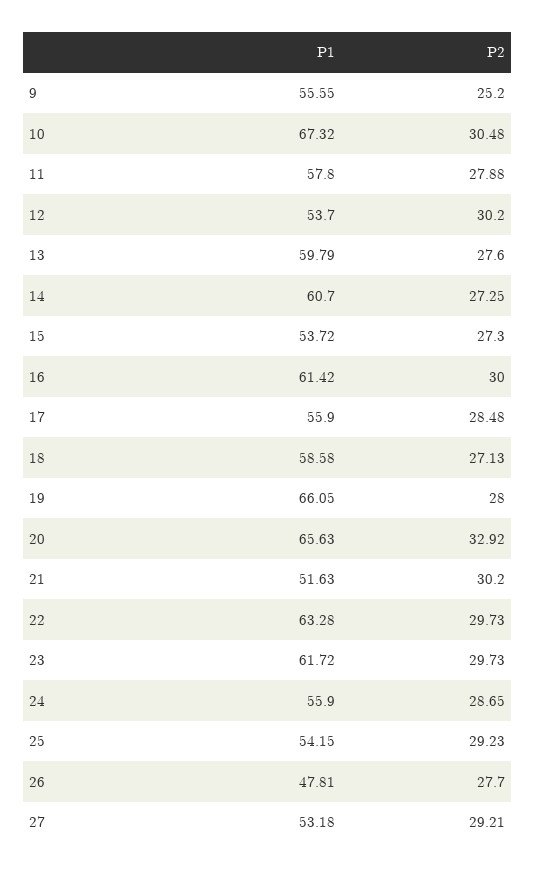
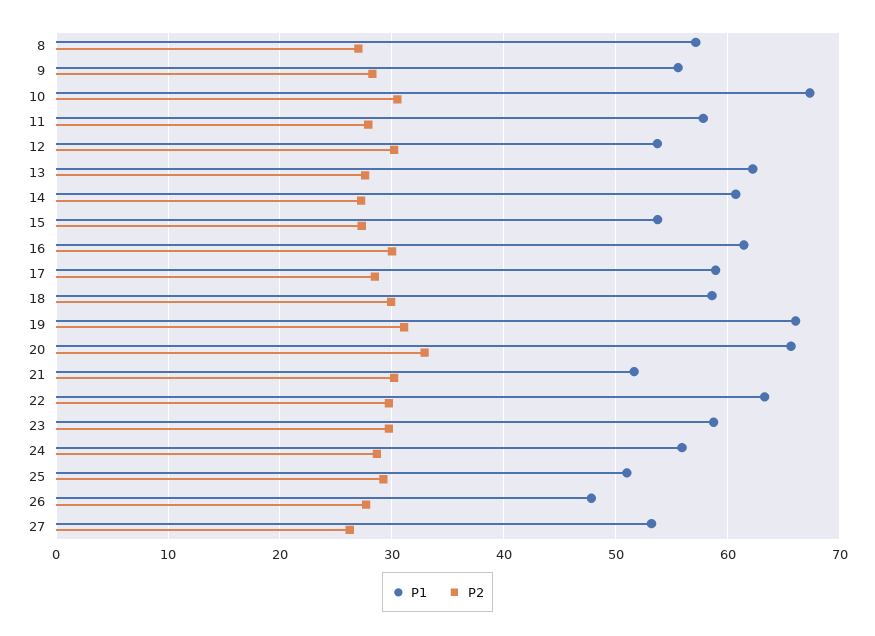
  {
    "P1": {
      "9": 55.55,
      "10": 67.32,
      "11": 57.8,
      "12": 53.7,
-     "13": 59.79,
+     "13": 62,
      "14": 60.7,
      "15": 53.72,
      "16": 61.42,
-     "17": 55.9,
+     "17": 59,
      "18": 58.58,
      "19": 66.05,
      "20": 65.63,
      "21": 51.63,
      "22": 63.28,
-     "23": 61.72,
+     "23": 59,
      "24": 55.9,
-     "25": 54.15,
+     "25": 51,
      "26": 47.81,
-     "27": 53.18
+     "27": 53.18,
+     "8": 57
    },
    "P2": {
-     "9": 25.2,
+     "9": 28,
      "10": 30.48,
      "11": 27.88,
      "12": 30.2,
      "13": 27.6,
      "14": 27.25,
      "15": 27.3,
      "16": 30,
      "17": 28.48,
-     "18": 27.13,
+     "18": 30,
-     "19": 28,
+     "19": 31,
      "20": 32.92,
      "21": 30.2,
      "22": 29.73,
      "23": 29.73,
      "24": 28.65,
      "25": 29.23,
      "26": 27.7,
-     "27": 29.21
+     "27": 26,
+     "8": 27
    }
  }

